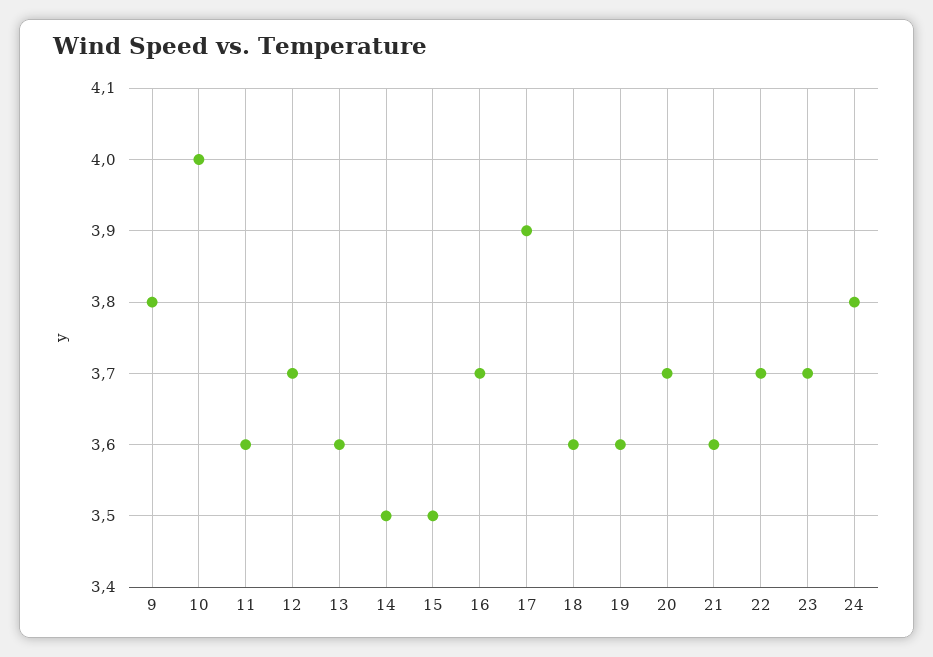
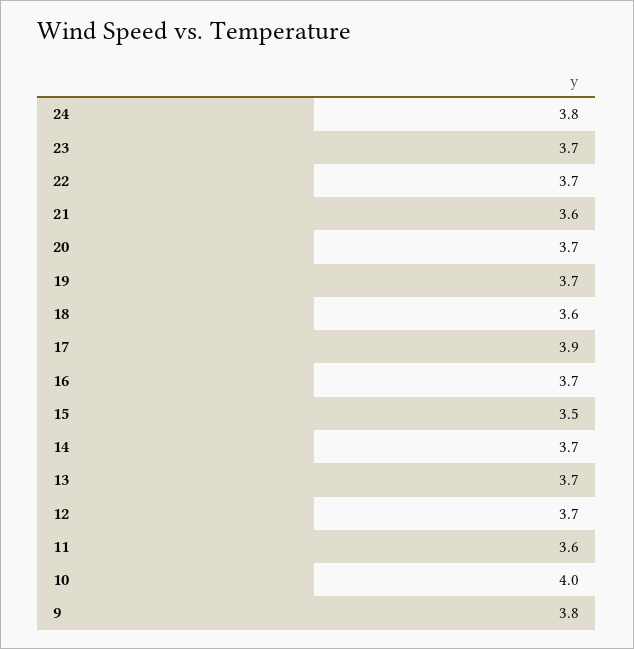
  {
    "9": 3.8,
    "10": 4,
    "11": 3.6,
    "12": 3.7,
-   "13": 3.6,
+   "13": 3.7,
-   "14": 3.5,
+   "14": 3.7,
    "15": 3.5,
    "16": 3.7,
    "17": 3.9,
    "18": 3.6,
-   "19": 3.6,
+   "19": 3.7,
    "20": 3.7,
    "21": 3.6,
    "22": 3.7,
    "23": 3.7,
    "24": 3.8
  }

